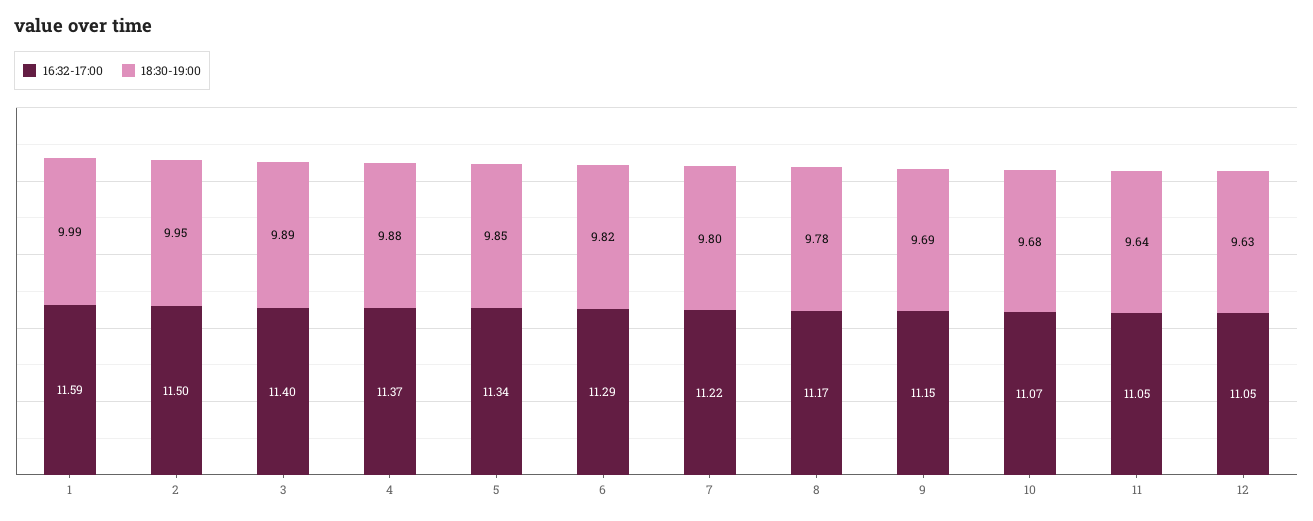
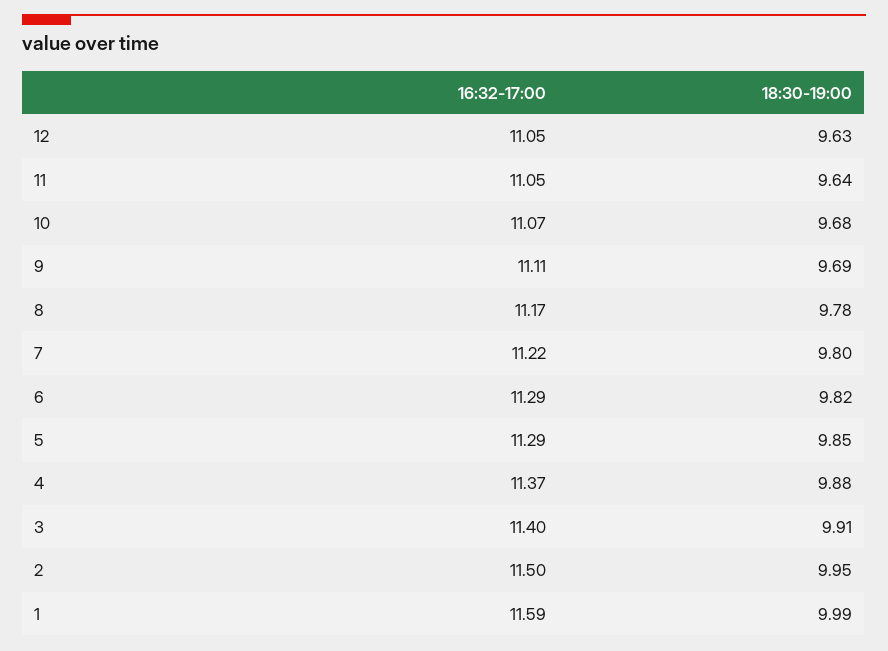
  {
    "16:32-17:00": {
      "1": 11.59,
      "2": 11.5,
      "3": 11.4,
      "4": 11.37,
-     "5": 11.34,
+     "5": 11.29,
      "6": 11.29,
      "7": 11.22,
      "8": 11.17,
-     "9": 11.15,
+     "9": 11.11,
      "10": 11.07,
      "11": 11.05,
      "12": 11.05
    },
    "18:30-19:00": {
      "1": 9.99,
      "2": 9.95,
-     "3": 9.89,
+     "3": 9.91,
      "4": 9.88,
      "5": 9.85,
      "6": 9.82,
      "7": 9.8,
      "8": 9.78,
      "9": 9.69,
      "10": 9.68,
      "11": 9.64,
      "12": 9.63
    }
  }

